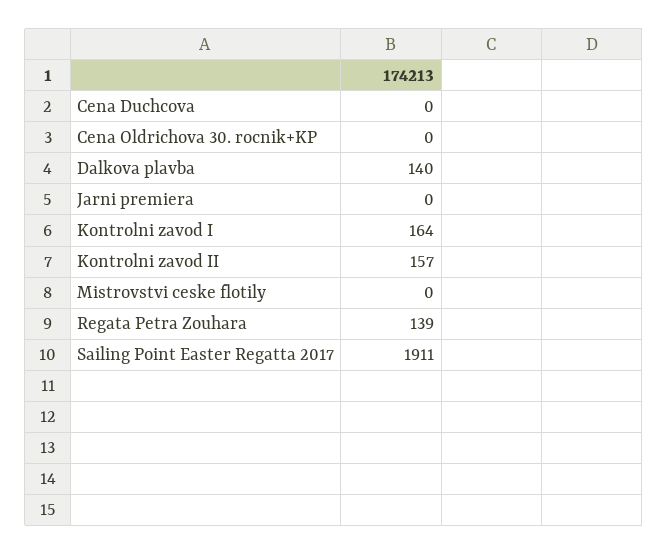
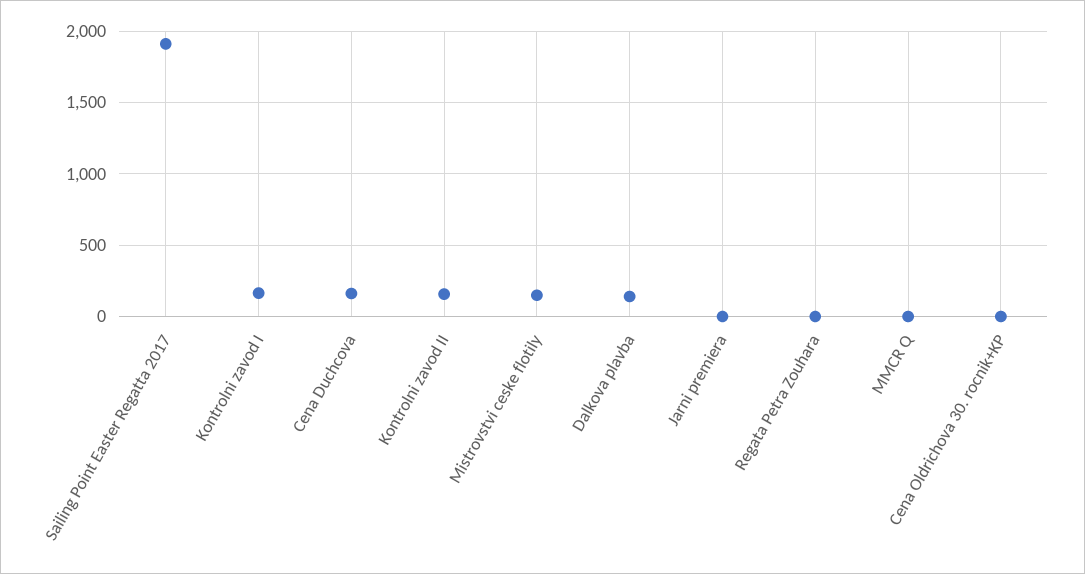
  {
-   "Cena Duchcova": 0,
+   "Cena Duchcova": 150,
    "Cena Oldrichova 30. rocnik+KP": 0,
    "Dalkova plavba": 140,
    "Jarni premiera": 0,
    "Kontrolni zavod I": 164,
    "Kontrolni zavod II": 157,
-   "Mistrovstvi ceske flotily": 0,
+   "Mistrovstvi ceske flotily": 150,
-   "Regata Petra Zouhara": 139,
+   "Regata Petra Zouhara": 0,
-   "Sailing Point Easter Regatta 2017": 1911
+   "Sailing Point Easter Regatta 2017": 1911,
+   "MMCR Q": 0
  }

